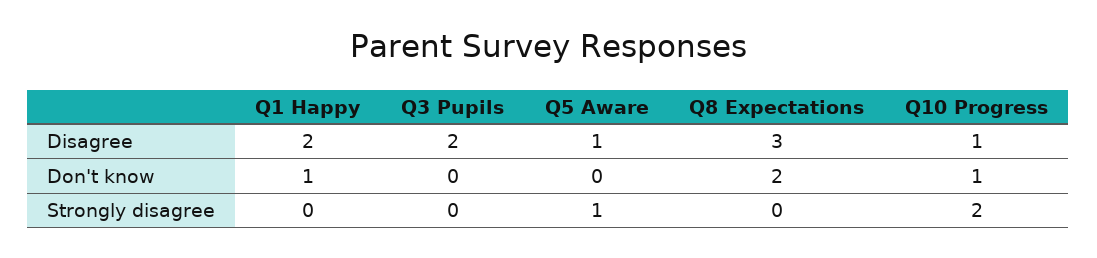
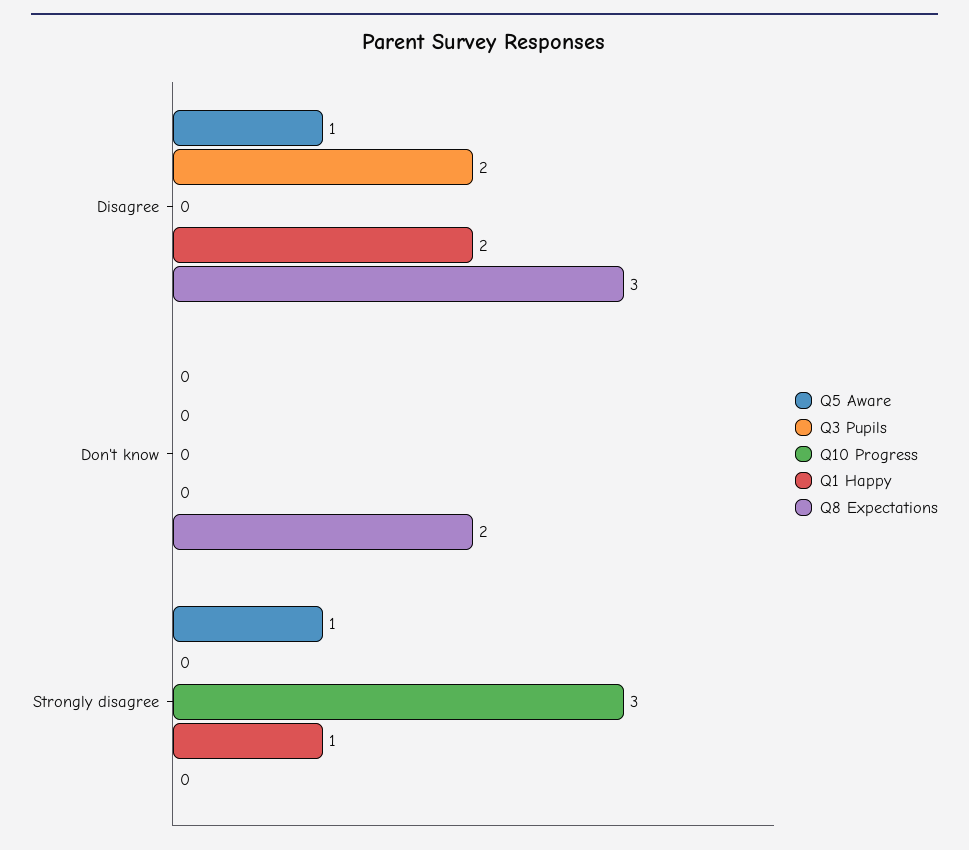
  {
    "Q1 Happy": {
      "Disagree": 2,
-     "Don't know": 1,
+     "Don't know": 0,
-     "Strongly disagree": 0
+     "Strongly disagree": 1
    },
    "Q3 Pupils": {
      "Disagree": 2,
      "Don't know": 0,
      "Strongly disagree": 0
    },
    "Q5 Aware": {
      "Disagree": 1,
      "Don't know": 0,
      "Strongly disagree": 1
    },
    "Q8 Expectations": {
      "Disagree": 3,
      "Don't know": 2,
      "Strongly disagree": 0
    },
    "Q10 Progress": {
-     "Disagree": 1,
+     "Disagree": 0,
-     "Don't know": 1,
+     "Don't know": 0,
-     "Strongly disagree": 2
+     "Strongly disagree": 3
    }
  }

